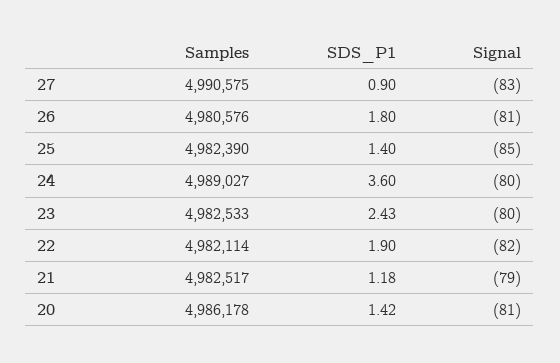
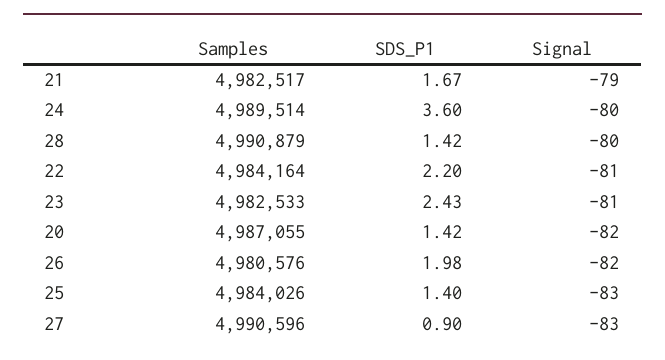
  {
    "Samples": {
-     "27": 4990575,
+     "27": 4990596,
      "26": 4980576,
-     "25": 4982390,
+     "25": 4984026,
-     "24": 4989027,
+     "24": 4989514,
      "23": 4982533,
-     "22": 4982114,
+     "22": 4984164,
      "21": 4982517,
-     "20": 4986178
+     "20": 4987055,
+     "28": 4990879
    },
    "SDS_P1": {
      "27": 0.9,
-     "26": 1.8,
+     "26": 1.98,
      "25": 1.4,
      "24": 3.6,
      "23": 2.43,
-     "22": 1.9,
+     "22": 2.2,
-     "21": 1.18,
+     "21": 1.67,
-     "20": 1.42
+     "20": 1.42,
+     "28": 1.42
    },
    "Signal": {
      "27": -83,
-     "26": -81,
+     "26": -82,
-     "25": -85,
+     "25": -83,
      "24": -80,
-     "23": -80,
+     "23": -81,
-     "22": -82,
+     "22": -81,
      "21": -79,
-     "20": -81
+     "20": -82,
+     "28": -80
    }
  }

